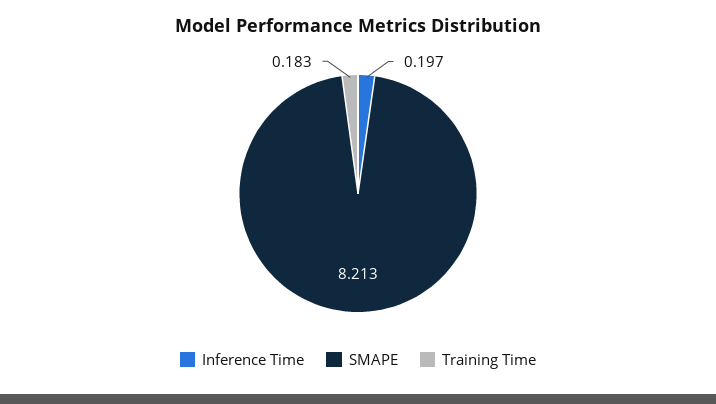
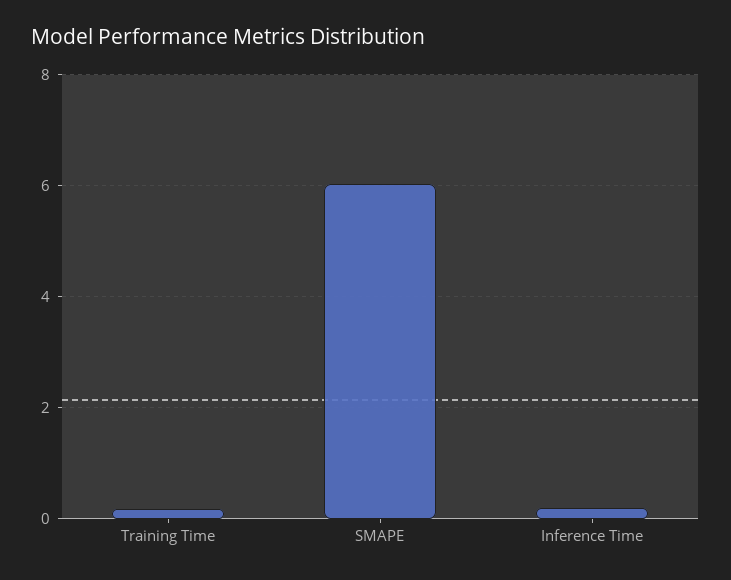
  {
    "Inference Time": 0.197,
-   "SMAPE": 8.213,
+   "SMAPE": 6,
    "Training Time": 0.183
  }

